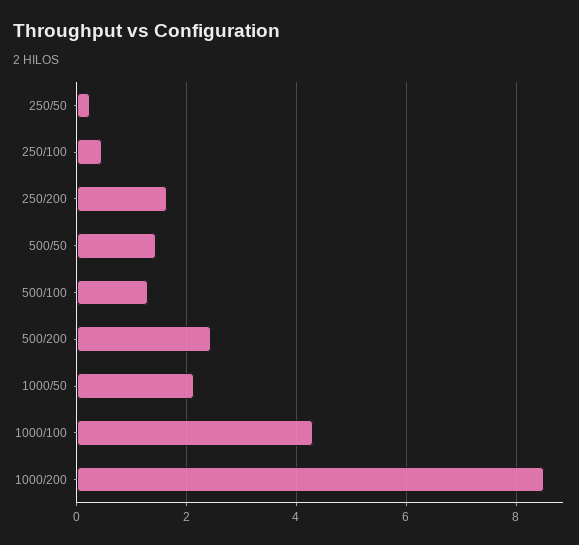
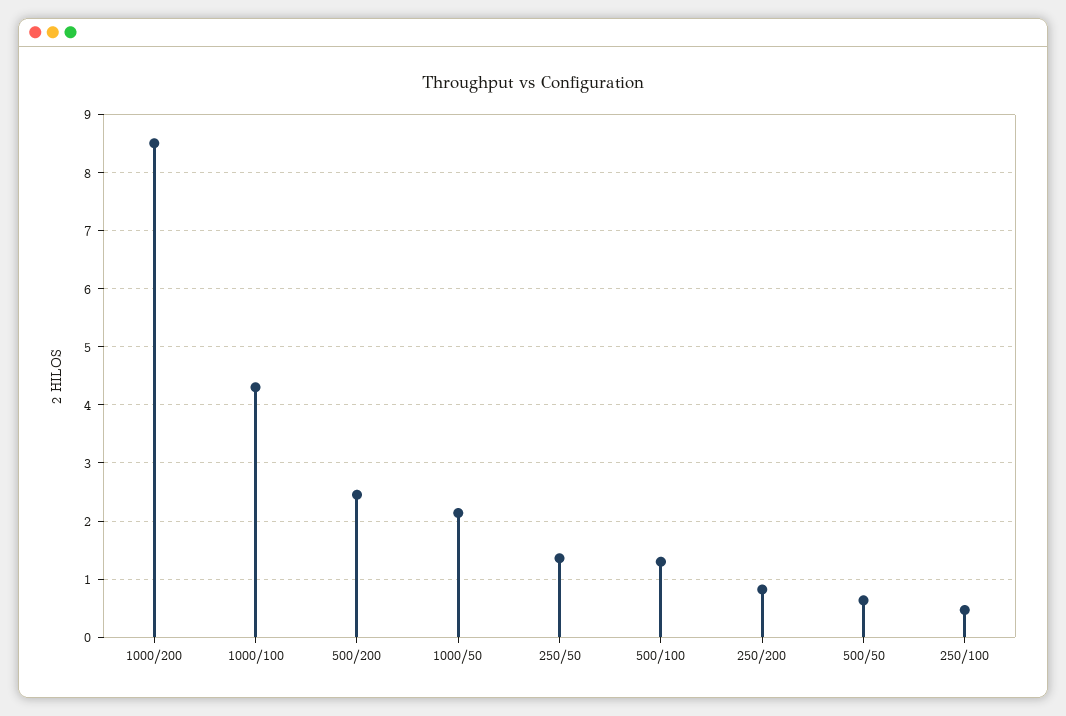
  {
-   "250/50": 0.2,
+   "250/50": 1.4,
    "250/100": 0.4,
-   "250/200": 1.6,
+   "250/200": 0.8,
-   "500/50": 1.4,
+   "500/50": 0.6,
    "500/100": 1.2,
    "500/200": 2.4,
    "1000/50": 2.2,
    "1000/100": 4.4,
    "1000/200": 8.6
  }

